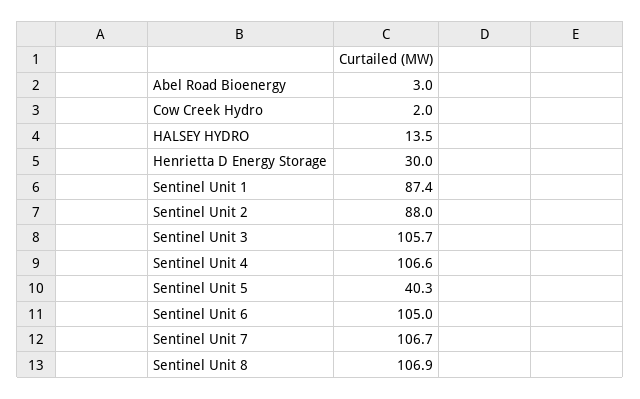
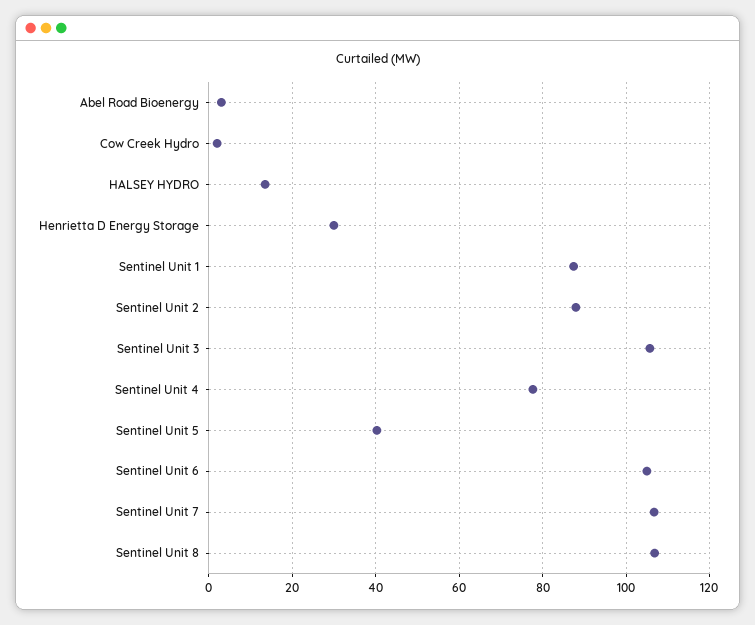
  {
    "Abel Road Bioenergy": 3,
    "Cow Creek Hydro": 2,
    "HALSEY HYDRO": 13.5,
    "Henrietta D Energy Storage": 30,
    "Sentinel Unit 1": 87.4,
    "Sentinel Unit 2": 88,
    "Sentinel Unit 3": 105.7,
-   "Sentinel Unit 4": 106.6,
+   "Sentinel Unit 4": 78,
    "Sentinel Unit 5": 40.3,
    "Sentinel Unit 6": 105,
    "Sentinel Unit 7": 106.7,
    "Sentinel Unit 8": 106.9
  }

